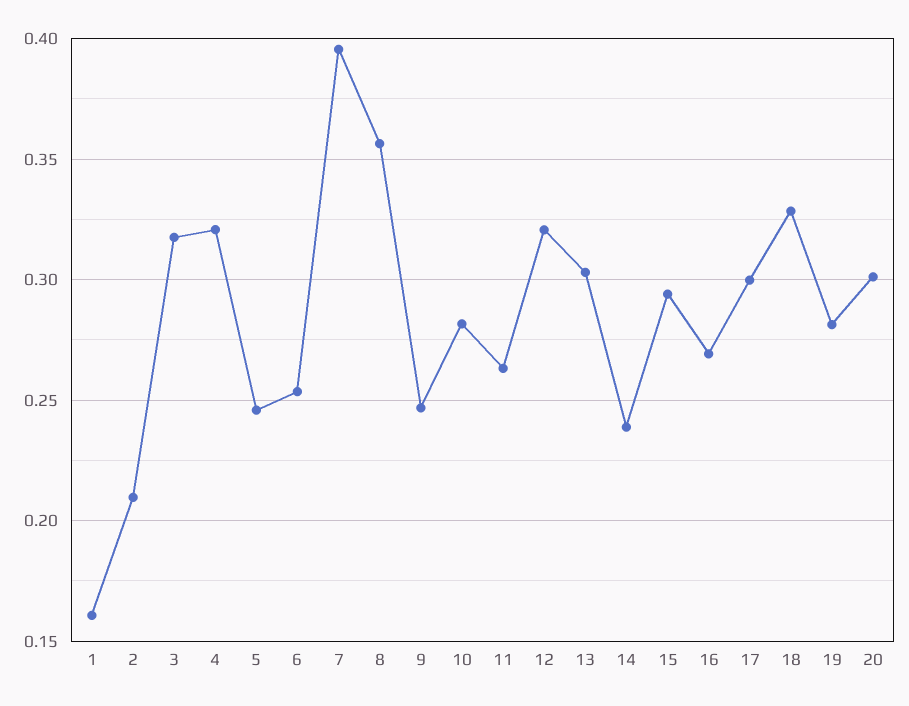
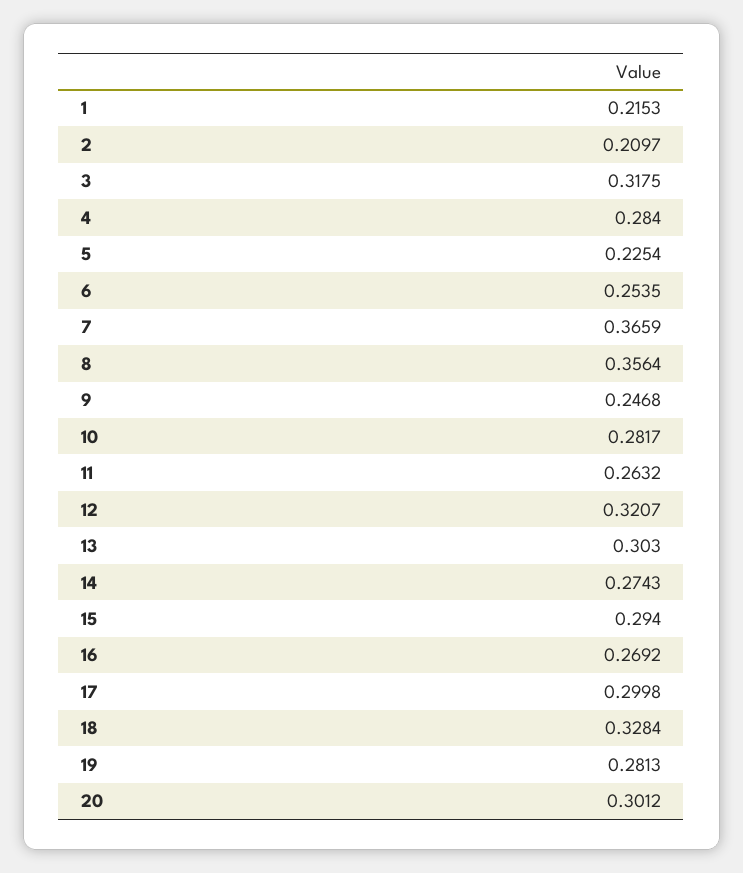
  {
-   "1": 0.16,
+   "1": 0.2153,
    "2": 0.2097,
    "3": 0.3175,
-   "4": 0.32,
+   "4": 0.284,
-   "5": 0.245,
+   "5": 0.2254,
    "6": 0.2535,
-   "7": 0.395,
+   "7": 0.3659,
    "8": 0.3564,
    "9": 0.2468,
    "10": 0.2817,
    "11": 0.2632,
    "12": 0.3207,
    "13": 0.303,
-   "14": 0.24,
+   "14": 0.2743,
    "15": 0.294,
    "16": 0.2692,
    "17": 0.2998,
    "18": 0.3284,
    "19": 0.2813,
    "20": 0.3012
  }

